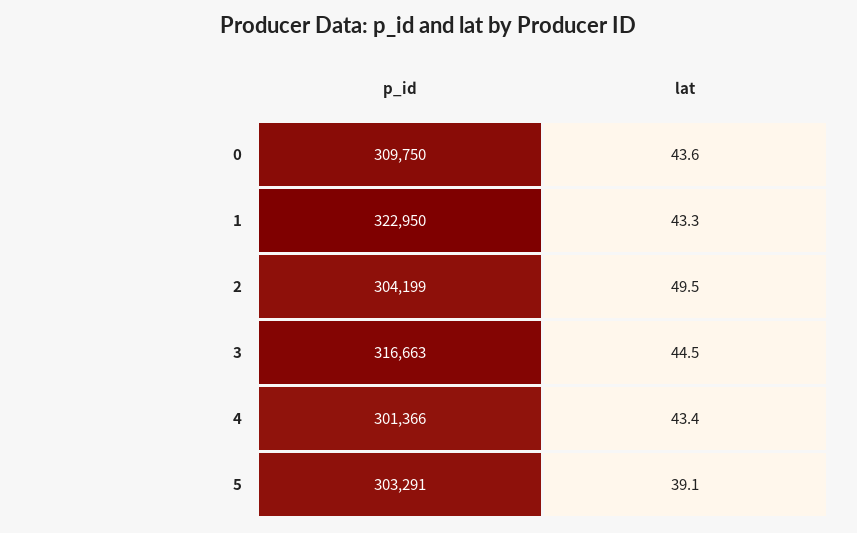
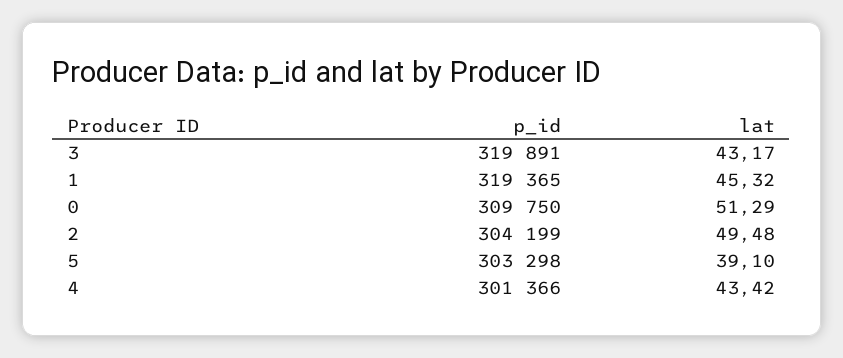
  {
    "p_id": {
      "0": 309750,
-     "1": 322950,
+     "1": 319365,
      "2": 304199,
-     "3": 316663,
+     "3": 319891,
      "4": 301366,
-     "5": 303291
+     "5": 303298
    },
    "lat": {
-     "0": 43.6,
+     "0": 51.29,
-     "1": 43.3,
+     "1": 45.32,
      "2": 49.48,
-     "3": 44.5,
+     "3": 43.17,
      "4": 43.42,
      "5": 39.1
    }
  }

